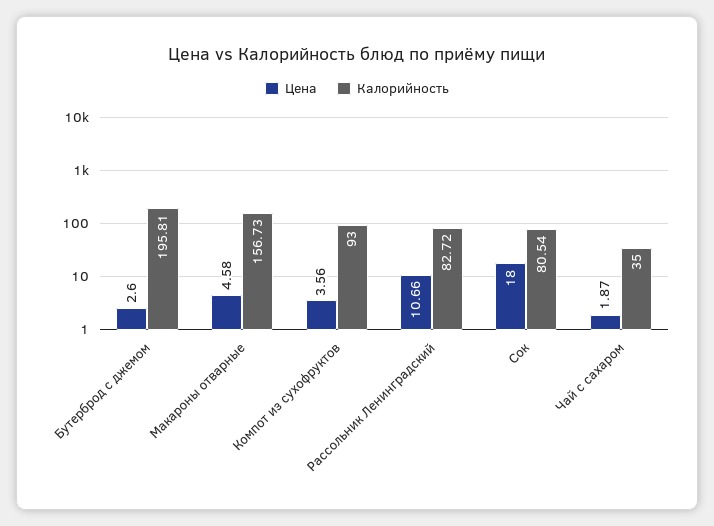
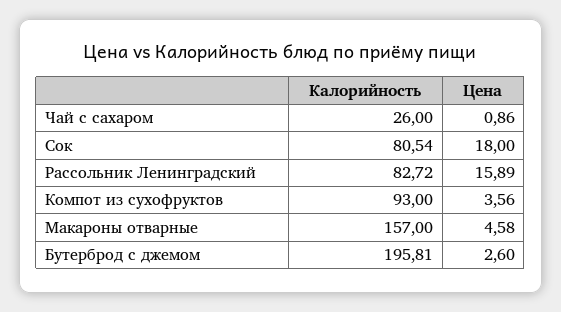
  {
    "Цена": {
      "Бутерброд с джемом": 2.6,
      "Макароны отварные": 4.58,
      "Компот из сухофруктов": 3.56,
-     "Рассольник Ленинградский": 10.66,
+     "Рассольник Ленинградский": 15.89,
      "Сок": 18,
-     "Чай с сахаром": 1.87
+     "Чай с сахаром": 0.86
    },
    "Калорийность": {
      "Бутерброд с джемом": 195.81,
-     "Макароны отварные": 156.73,
+     "Макароны отварные": 157,
      "Компот из сухофруктов": 93,
      "Рассольник Ленинградский": 82.72,
      "Сок": 80.54,
-     "Чай с сахаром": 35
+     "Чай с сахаром": 26
    }
  }

